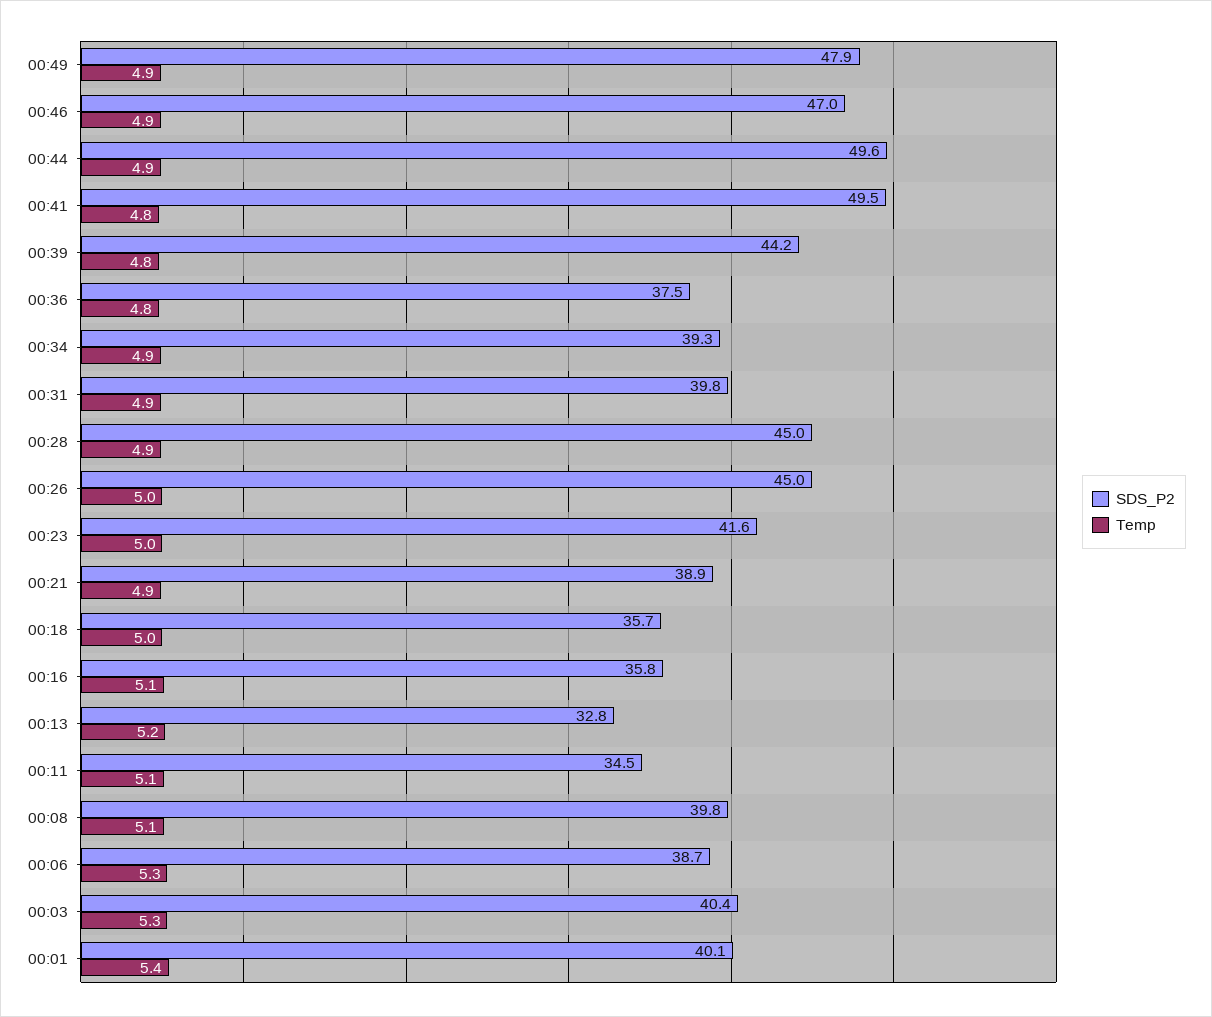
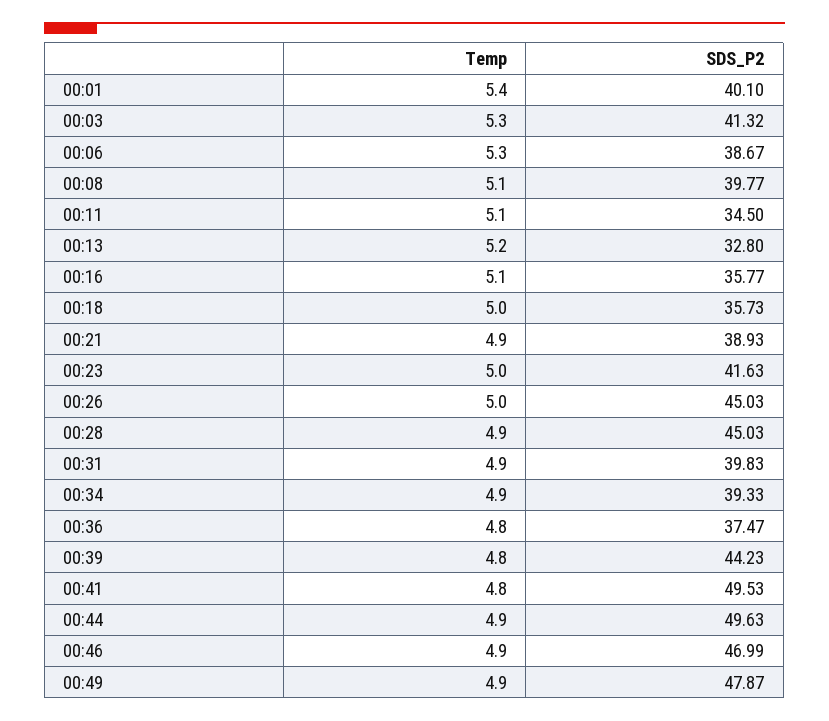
  {
    "SDS_P2": {
      "00:49": 47.87,
      "00:46": 46.99,
      "00:44": 49.63,
      "00:41": 49.53,
      "00:39": 44.23,
      "00:36": 37.47,
      "00:34": 39.33,
      "00:31": 39.83,
      "00:28": 45.03,
      "00:26": 45.03,
      "00:23": 41.63,
      "00:21": 38.93,
      "00:18": 35.73,
      "00:16": 35.77,
      "00:13": 32.8,
      "00:11": 34.5,
      "00:08": 39.77,
      "00:06": 38.67,
-     "00:03": 40.4,
+     "00:03": 41.32,
      "00:01": 40.1
    },
    "Temp": {
      "00:49": 4.9,
      "00:46": 4.9,
      "00:44": 4.9,
      "00:41": 4.8,
      "00:39": 4.8,
      "00:36": 4.8,
      "00:34": 4.9,
      "00:31": 4.9,
      "00:28": 4.9,
      "00:26": 5,
      "00:23": 5,
      "00:21": 4.9,
      "00:18": 5,
      "00:16": 5.1,
      "00:13": 5.2,
      "00:11": 5.1,
      "00:08": 5.1,
      "00:06": 5.3,
      "00:03": 5.3,
      "00:01": 5.4
    }
  }

